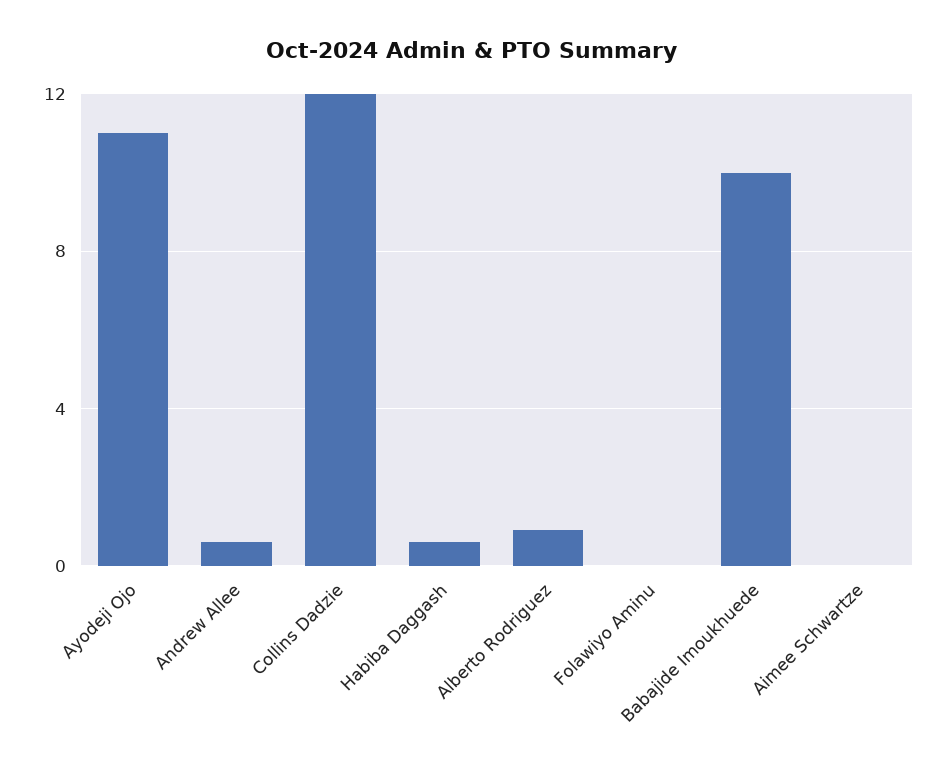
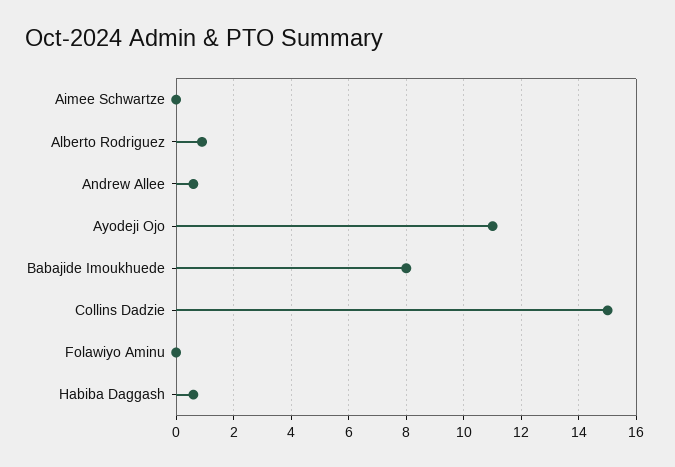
  {
    "Ayodeji Ojo": 11,
    "Andrew Allee": 0.5,
-   "Collins Dadzie": 12,
+   "Collins Dadzie": 15,
    "Habiba Daggash": 0.5,
    "Alberto Rodriguez": 1,
    "Folawiyo Aminu": 0,
-   "Babajide Imoukhuede": 10,
+   "Babajide Imoukhuede": 8,
    "Aimee Schwartze": 0
  }

